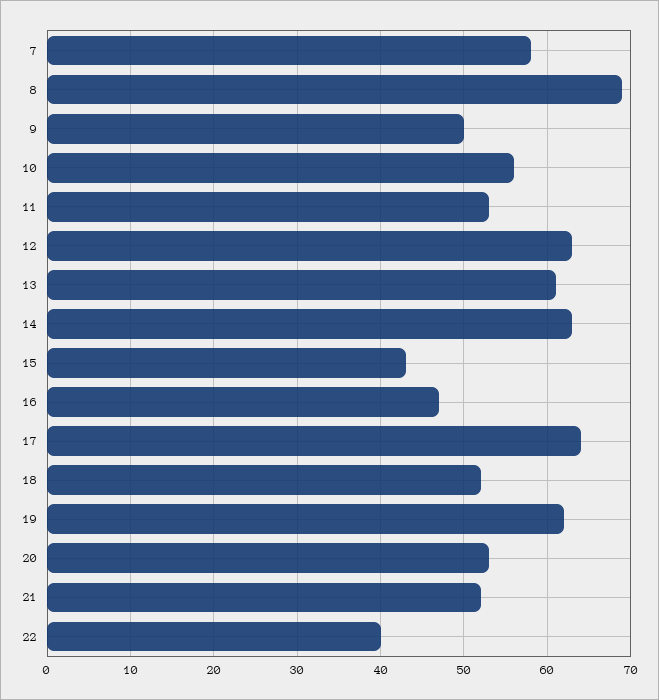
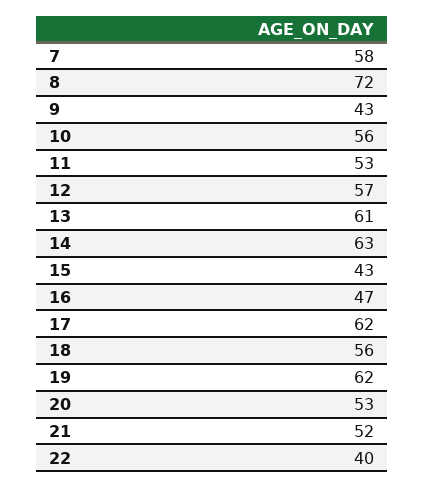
  {
    "7": 58,
-   "8": 69,
+   "8": 72,
-   "9": 50,
+   "9": 43,
    "10": 56,
    "11": 53,
-   "12": 63,
+   "12": 57,
    "13": 61,
    "14": 63,
    "15": 43,
    "16": 47,
-   "17": 64,
+   "17": 62,
-   "18": 52,
+   "18": 56,
    "19": 62,
    "20": 53,
    "21": 52,
    "22": 40
  }

